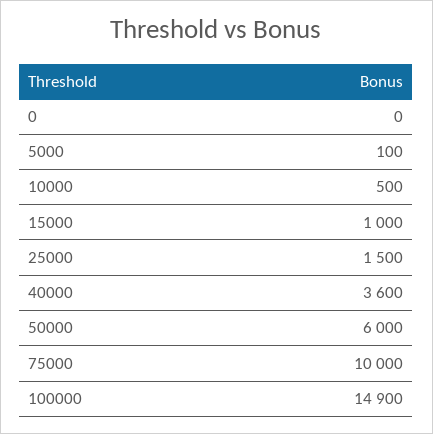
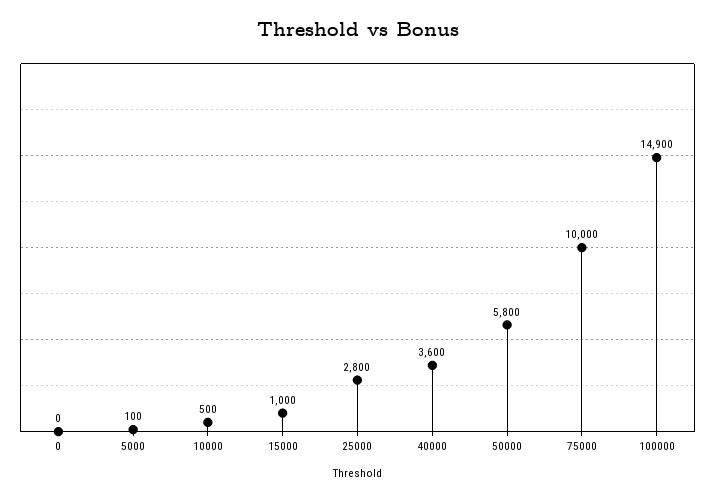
  {
    "0": 0,
    "5000": 100,
    "10000": 500,
    "15000": 1000,
-   "25000": 1500,
+   "25000": 2800,
    "40000": 3600,
-   "50000": 6000,
+   "50000": 5800,
    "75000": 10000,
    "100000": 14900
  }

